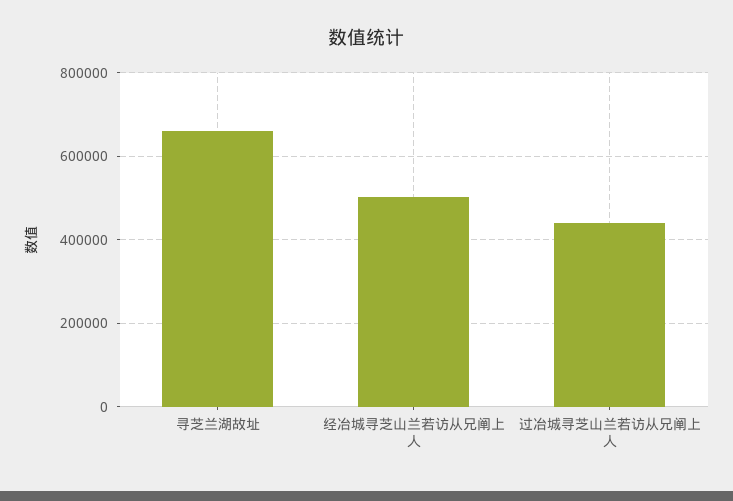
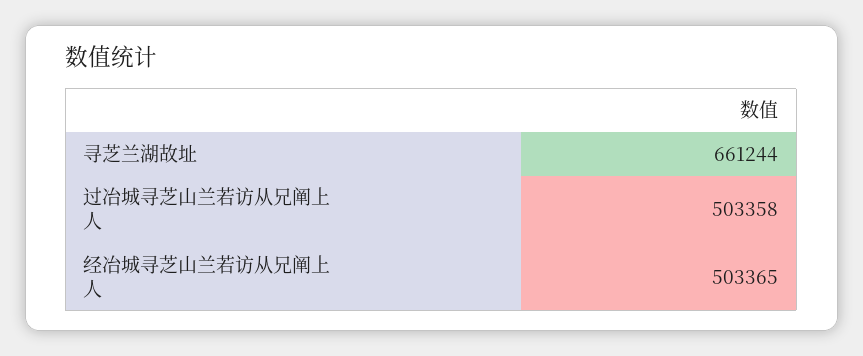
  {
    "寻芝兰湖故址": 661244,
    "经冶城寻芝山兰若访从兄阐上人": 503365,
-   "过冶城寻芝山兰若访从兄阐上人": 440000
+   "过冶城寻芝山兰若访从兄阐上人": 503358
  }

